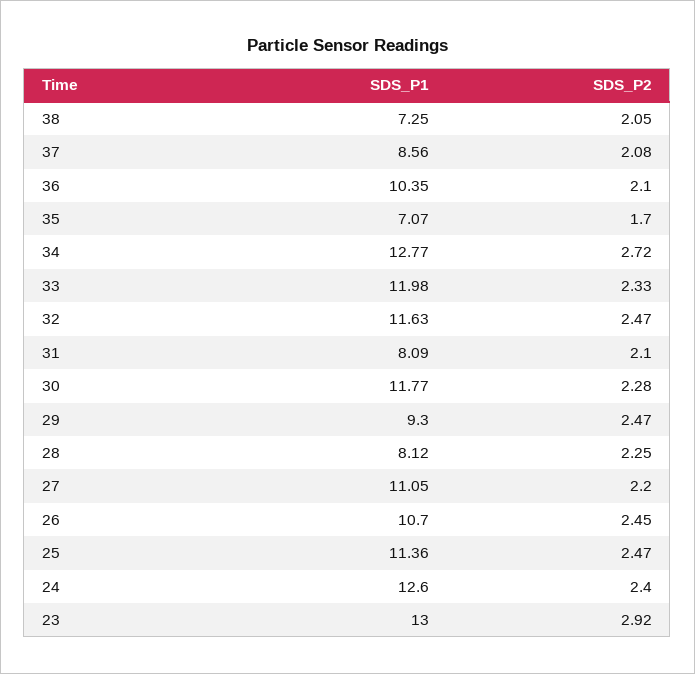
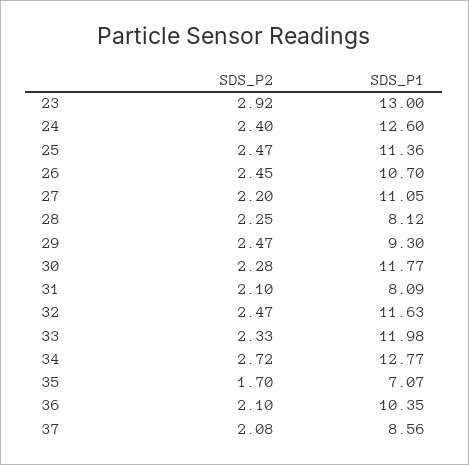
  {
    "SDS_P1": {
-     "38": 7.25,
      "37": 8.56,
      "36": 10.35,
      "35": 7.07,
      "34": 12.77,
      "33": 11.98,
      "32": 11.63,
      "31": 8.09,
      "30": 11.77,
      "29": 9.3,
      "28": 8.12,
      "27": 11.05,
      "26": 10.7,
      "25": 11.36,
      "24": 12.6,
      "23": 13
    },
    "SDS_P2": {
-     "38": 2.05,
      "37": 2.08,
      "36": 2.1,
      "35": 1.7,
      "34": 2.72,
      "33": 2.33,
      "32": 2.47,
      "31": 2.1,
      "30": 2.28,
      "29": 2.47,
      "28": 2.25,
      "27": 2.2,
      "26": 2.45,
      "25": 2.47,
      "24": 2.4,
      "23": 2.92
    }
  }

